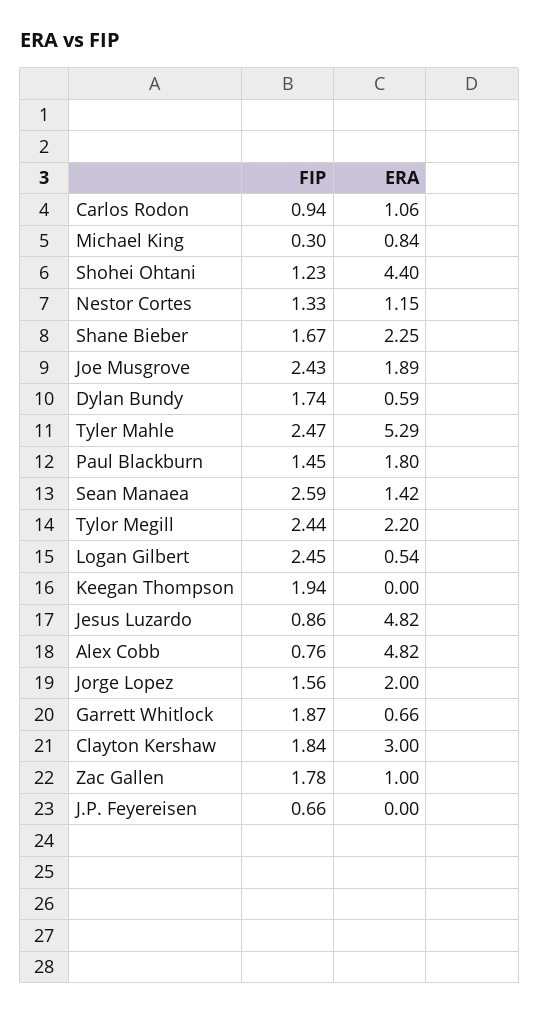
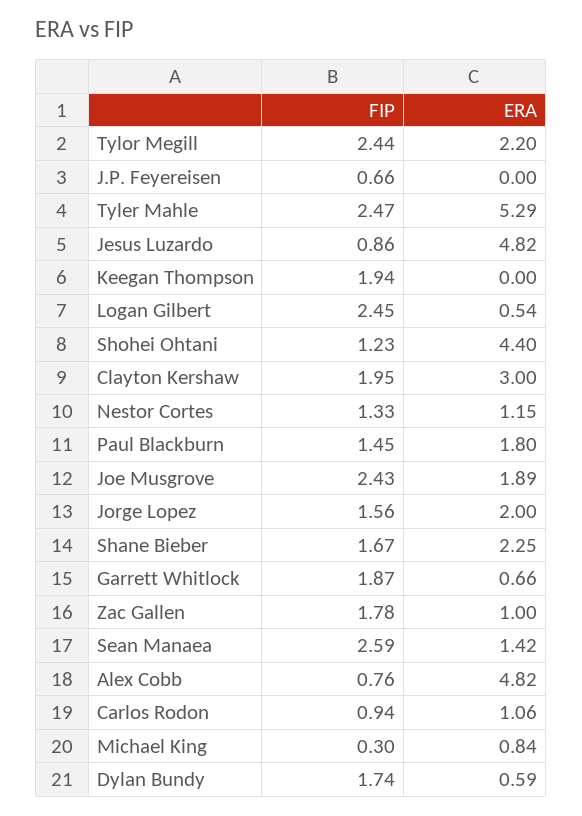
  {
    "FIP": {
      "Carlos Rodon": 0.94,
      "Michael King": 0.3,
      "Shohei Ohtani": 1.23,
      "Nestor Cortes": 1.33,
      "Shane Bieber": 1.67,
      "Joe Musgrove": 2.43,
      "Dylan Bundy": 1.74,
      "Tyler Mahle": 2.47,
      "Paul Blackburn": 1.45,
      "Sean Manaea": 2.59,
      "Tylor Megill": 2.44,
      "Logan Gilbert": 2.45,
      "Keegan Thompson": 1.94,
      "Jesus Luzardo": 0.86,
      "Alex Cobb": 0.76,
      "Jorge Lopez": 1.56,
      "Garrett Whitlock": 1.87,
-     "Clayton Kershaw": 1.84,
+     "Clayton Kershaw": 1.95,
      "Zac Gallen": 1.78,
      "J.P. Feyereisen": 0.66
    },
    "ERA": {
      "Carlos Rodon": 1.06,
      "Michael King": 0.84,
      "Shohei Ohtani": 4.4,
      "Nestor Cortes": 1.15,
      "Shane Bieber": 2.25,
      "Joe Musgrove": 1.89,
      "Dylan Bundy": 0.59,
      "Tyler Mahle": 5.29,
      "Paul Blackburn": 1.8,
      "Sean Manaea": 1.42,
      "Tylor Megill": 2.2,
      "Logan Gilbert": 0.54,
      "Keegan Thompson": 0,
      "Jesus Luzardo": 4.82,
      "Alex Cobb": 4.82,
      "Jorge Lopez": 2,
      "Garrett Whitlock": 0.66,
      "Clayton Kershaw": 3,
      "Zac Gallen": 1,
      "J.P. Feyereisen": 0
    }
  }

